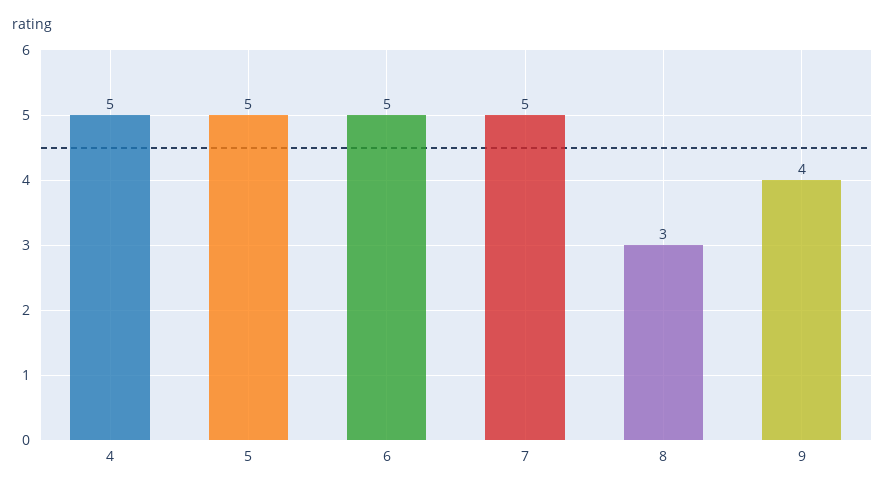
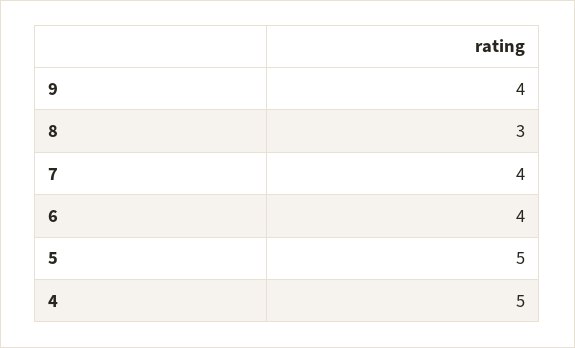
  {
    "4": 5,
    "5": 5,
-   "6": 5,
+   "6": 4,
-   "7": 5,
+   "7": 4,
    "8": 3,
    "9": 4
  }

